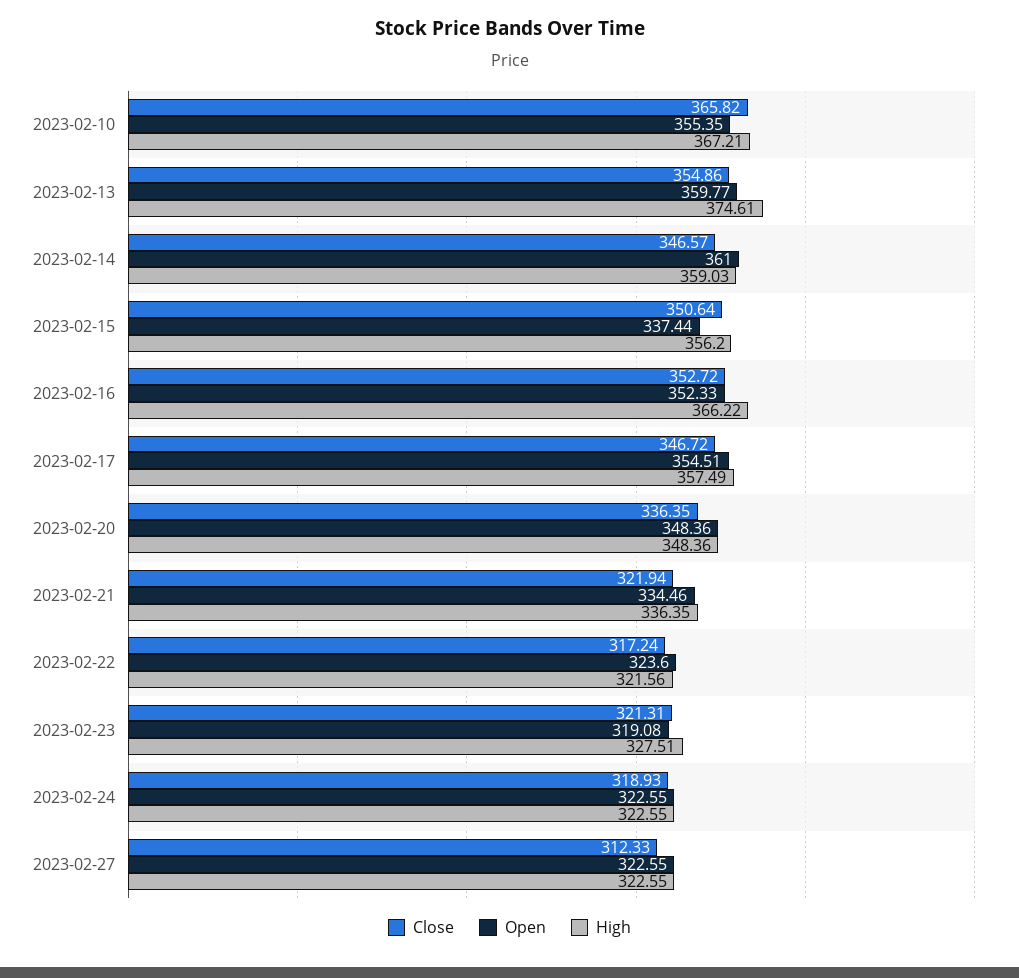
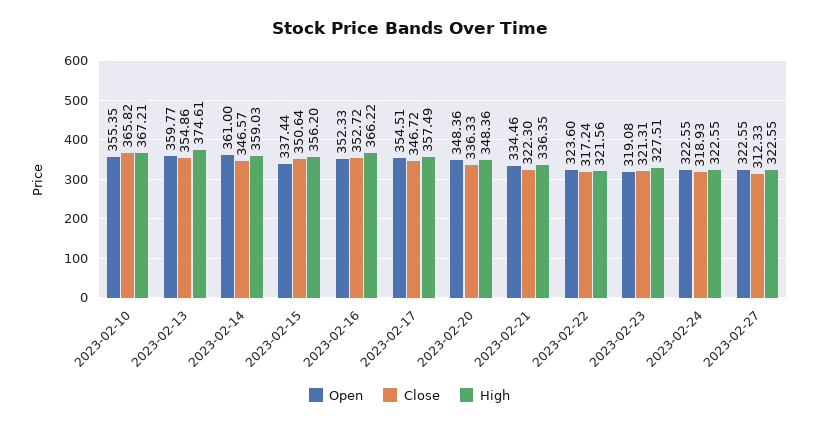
  {
    "Close": {
      "2023-02-10": 365.82,
      "2023-02-13": 354.86,
      "2023-02-14": 346.57,
      "2023-02-15": 350.64,
      "2023-02-16": 352.72,
      "2023-02-17": 346.72,
-     "2023-02-20": 336.35,
+     "2023-02-20": 336.33,
-     "2023-02-21": 321.94,
+     "2023-02-21": 322.3,
      "2023-02-22": 317.24,
      "2023-02-23": 321.31,
      "2023-02-24": 318.93,
      "2023-02-27": 312.33
    },
    "Open": {
      "2023-02-10": 355.35,
      "2023-02-13": 359.77,
      "2023-02-14": 361,
      "2023-02-15": 337.44,
      "2023-02-16": 352.33,
      "2023-02-17": 354.51,
      "2023-02-20": 348.36,
      "2023-02-21": 334.46,
      "2023-02-22": 323.6,
      "2023-02-23": 319.08,
      "2023-02-24": 322.55,
      "2023-02-27": 322.55
    },
    "High": {
      "2023-02-10": 367.21,
      "2023-02-13": 374.61,
      "2023-02-14": 359.03,
      "2023-02-15": 356.2,
      "2023-02-16": 366.22,
      "2023-02-17": 357.49,
      "2023-02-20": 348.36,
      "2023-02-21": 336.35,
      "2023-02-22": 321.56,
      "2023-02-23": 327.51,
      "2023-02-24": 322.55,
      "2023-02-27": 322.55
    }
  }

